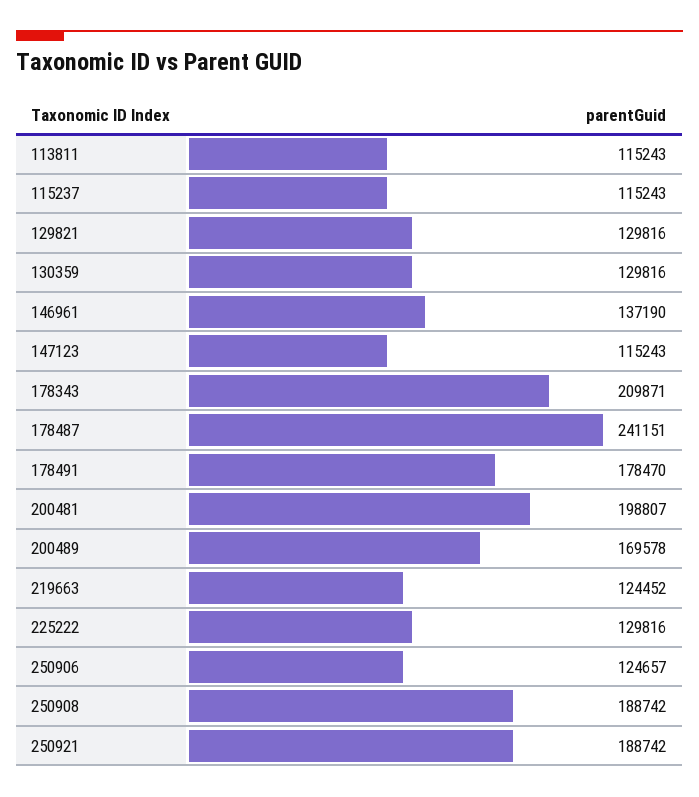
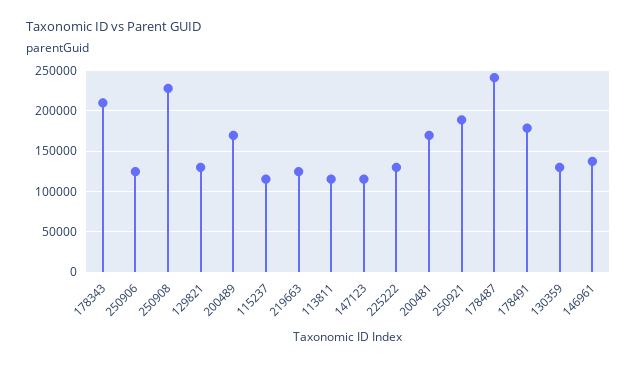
  {
    "113811": 115243,
    "115237": 115243,
    "129821": 129816,
    "130359": 129816,
    "146961": 137190,
    "147123": 115243,
    "178343": 209871,
    "178487": 241151,
    "178491": 178470,
-   "200481": 198807,
+   "200481": 170000,
    "200489": 169578,
    "219663": 124452,
    "225222": 129816,
    "250906": 124657,
-   "250908": 188742,
+   "250908": 230000,
    "250921": 188742
  }

